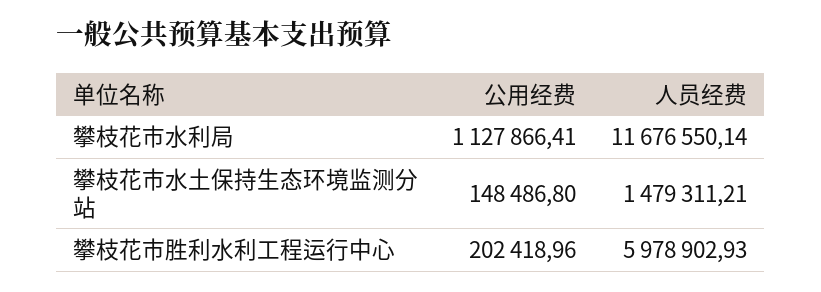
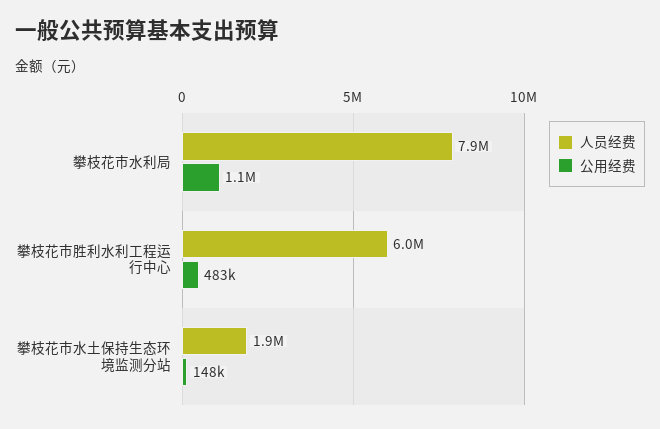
  {
    "公用经费": {
      "攀枝花市水利局": 1127866.41,
      "攀枝花市水土保持生态环境监测分站": 148486.8,
-     "攀枝花市胜利水利工程运行中心": 202418.96
+     "攀枝花市胜利水利工程运行中心": 483000
    },
    "人员经费": {
-     "攀枝花市水利局": 11676550.14,
+     "攀枝花市水利局": 7900000,
-     "攀枝花市水土保持生态环境监测分站": 1479311.21,
+     "攀枝花市水土保持生态环境监测分站": 1900000,
      "攀枝花市胜利水利工程运行中心": 5978902.93
    }
  }

